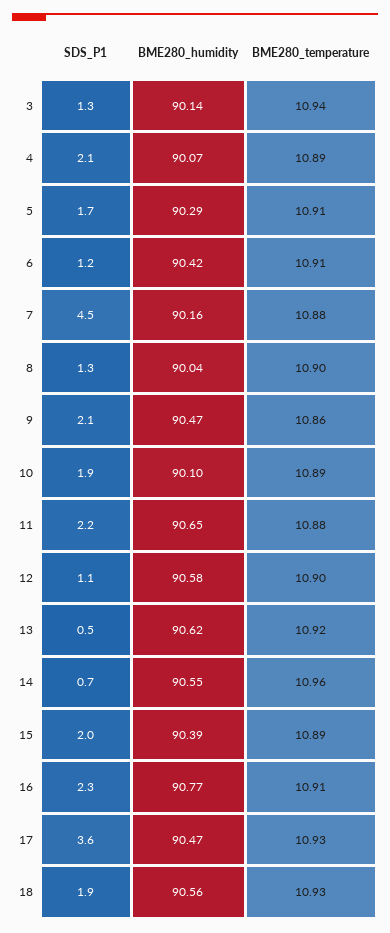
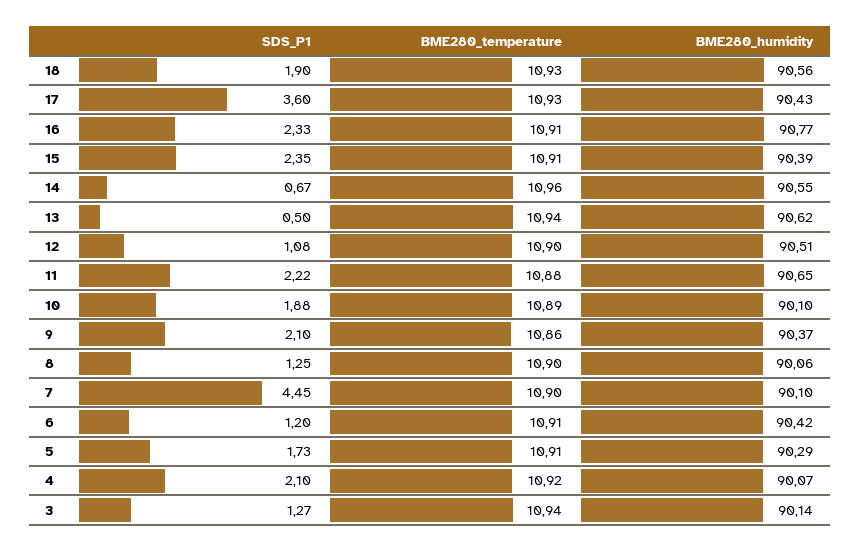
  {
    "SDS_P1": {
      "3": 1.27,
      "4": 2.1,
      "5": 1.73,
      "6": 1.2,
      "7": 4.45,
      "8": 1.25,
      "9": 2.1,
      "10": 1.88,
      "11": 2.22,
      "12": 1.08,
      "13": 0.5,
      "14": 0.67,
-     "15": 2,
+     "15": 2.35,
      "16": 2.33,
      "17": 3.6,
      "18": 1.9
    },
    "BME280_humidity": {
      "3": 90.14,
      "4": 90.07,
      "5": 90.29,
      "6": 90.42,
-     "7": 90.16,
+     "7": 90.1,
-     "8": 90.04,
+     "8": 90.06,
-     "9": 90.47,
+     "9": 90.37,
      "10": 90.1,
      "11": 90.65,
-     "12": 90.58,
+     "12": 90.51,
      "13": 90.62,
      "14": 90.55,
      "15": 90.39,
      "16": 90.77,
-     "17": 90.47,
+     "17": 90.43,
      "18": 90.56
    },
    "BME280_temperature": {
      "3": 10.94,
-     "4": 10.89,
+     "4": 10.92,
      "5": 10.91,
      "6": 10.91,
-     "7": 10.88,
+     "7": 10.9,
      "8": 10.9,
      "9": 10.86,
      "10": 10.89,
      "11": 10.88,
      "12": 10.9,
-     "13": 10.92,
+     "13": 10.94,
      "14": 10.96,
-     "15": 10.89,
+     "15": 10.91,
      "16": 10.91,
      "17": 10.93,
      "18": 10.93
    }
  }

